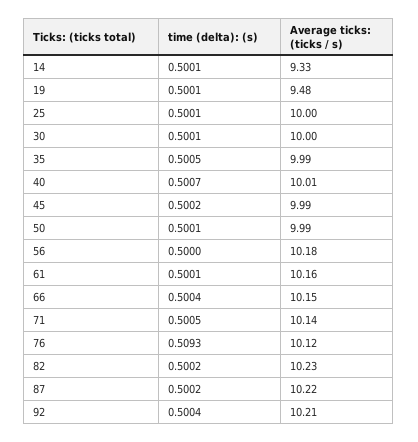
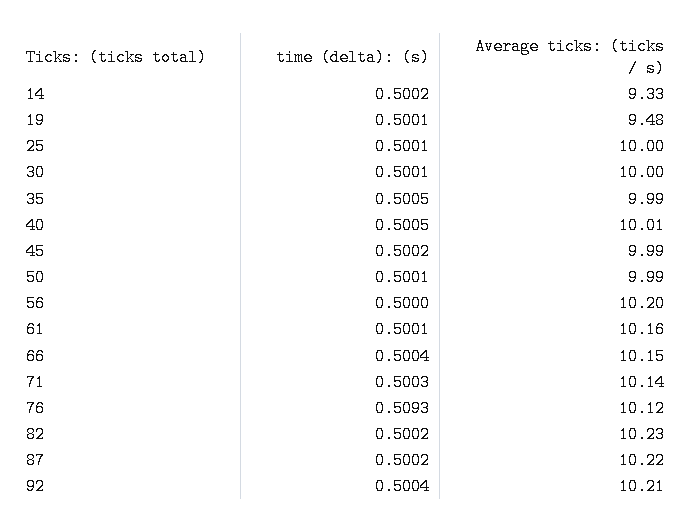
  {
    "time (delta): (s)": {
-     "14": 0.5001,
+     "14": 0.5002,
      "19": 0.5001,
      "25": 0.5001,
      "30": 0.5001,
      "35": 0.5005,
-     "40": 0.5007,
+     "40": 0.5005,
      "45": 0.5002,
      "50": 0.5001,
      "56": 0.5,
      "61": 0.5001,
      "66": 0.5004,
-     "71": 0.5005,
+     "71": 0.5003,
      "76": 0.5093,
      "82": 0.5002,
      "87": 0.5002,
      "92": 0.5004
    },
    "Average ticks: (ticks / s)": {
      "14": 9.33,
      "19": 9.48,
      "25": 10,
      "30": 10,
      "35": 9.99,
      "40": 10.01,
      "45": 9.99,
      "50": 9.99,
-     "56": 10.18,
+     "56": 10.2,
      "61": 10.16,
      "66": 10.15,
      "71": 10.14,
      "76": 10.12,
      "82": 10.23,
      "87": 10.22,
      "92": 10.21
    }
  }

